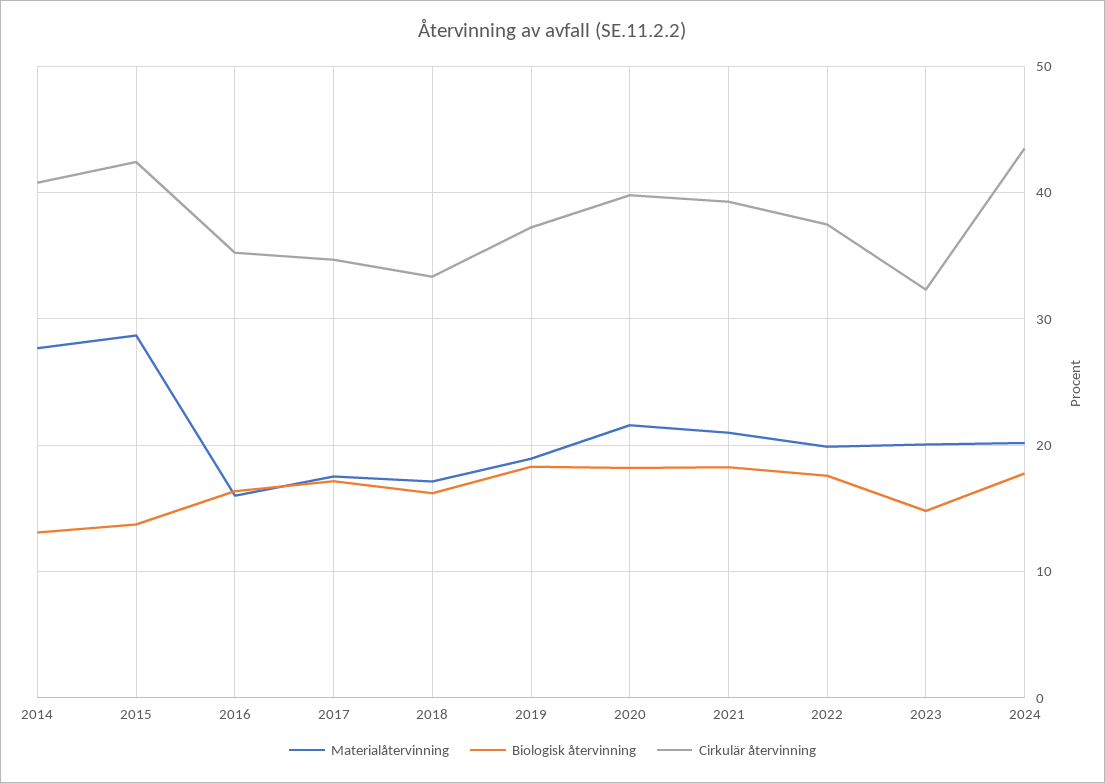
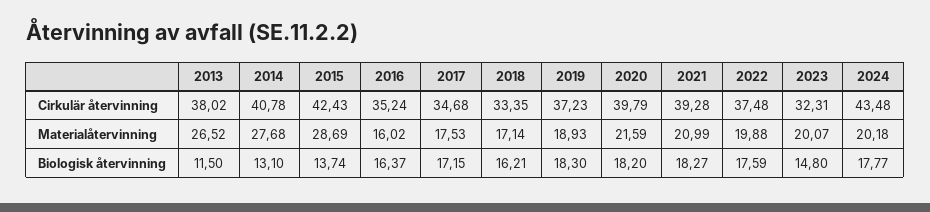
  {
    "Materialåtervinning": {
      "2014": 27.68,
      "2015": 28.69,
      "2016": 16.02,
      "2017": 17.53,
      "2018": 17.14,
      "2019": 18.93,
      "2020": 21.59,
      "2021": 20.99,
      "2022": 19.88,
      "2023": 20.07,
-     "2024": 20.18
+     "2024": 20.18,
+     "2013": 26.52
    },
    "Biologisk återvinning": {
      "2014": 13.1,
      "2015": 13.74,
      "2016": 16.37,
      "2017": 17.15,
      "2018": 16.21,
      "2019": 18.3,
      "2020": 18.2,
      "2021": 18.27,
      "2022": 17.59,
      "2023": 14.8,
-     "2024": 17.77
+     "2024": 17.77,
+     "2013": 11.5
    },
    "Cirkulär återvinning": {
      "2014": 40.78,
      "2015": 42.43,
      "2016": 35.24,
      "2017": 34.68,
      "2018": 33.35,
      "2019": 37.23,
      "2020": 39.79,
      "2021": 39.28,
      "2022": 37.48,
      "2023": 32.31,
-     "2024": 43.48
+     "2024": 43.48,
+     "2013": 38.02
    }
  }

